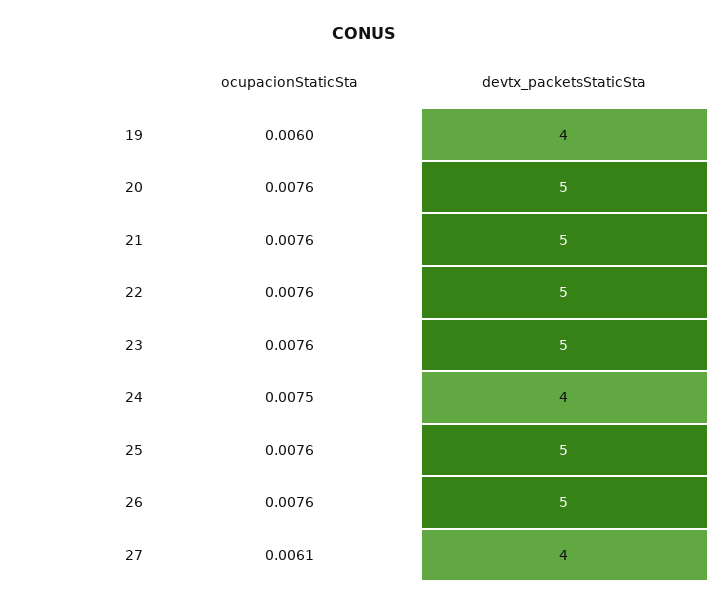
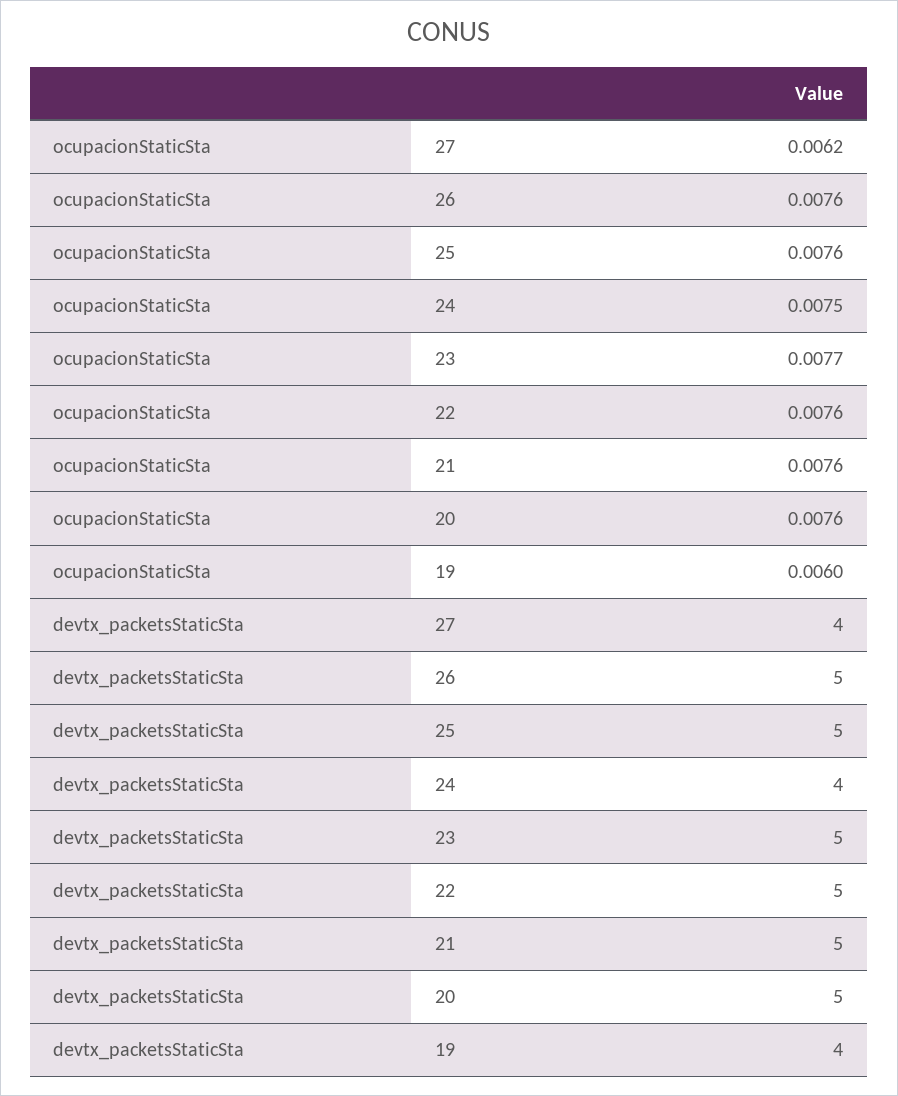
  {
    "ocupacionStaticSta": {
      "19": 0.006,
      "20": 0.0076,
      "21": 0.0076,
      "22": 0.0076,
-     "23": 0.0076,
+     "23": 0.0077,
      "24": 0.0075,
      "25": 0.0076,
      "26": 0.0076,
-     "27": 0.0061
+     "27": 0.0062
    },
    "devtx_packetsStaticSta": {
      "19": 4,
      "20": 5,
      "21": 5,
      "22": 5,
      "23": 5,
      "24": 4,
      "25": 5,
      "26": 5,
      "27": 4
    }
  }

